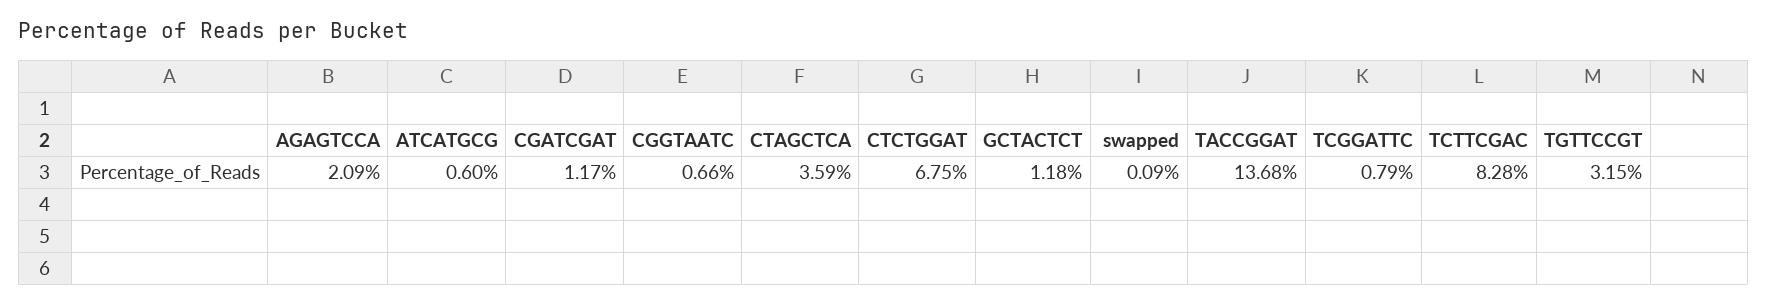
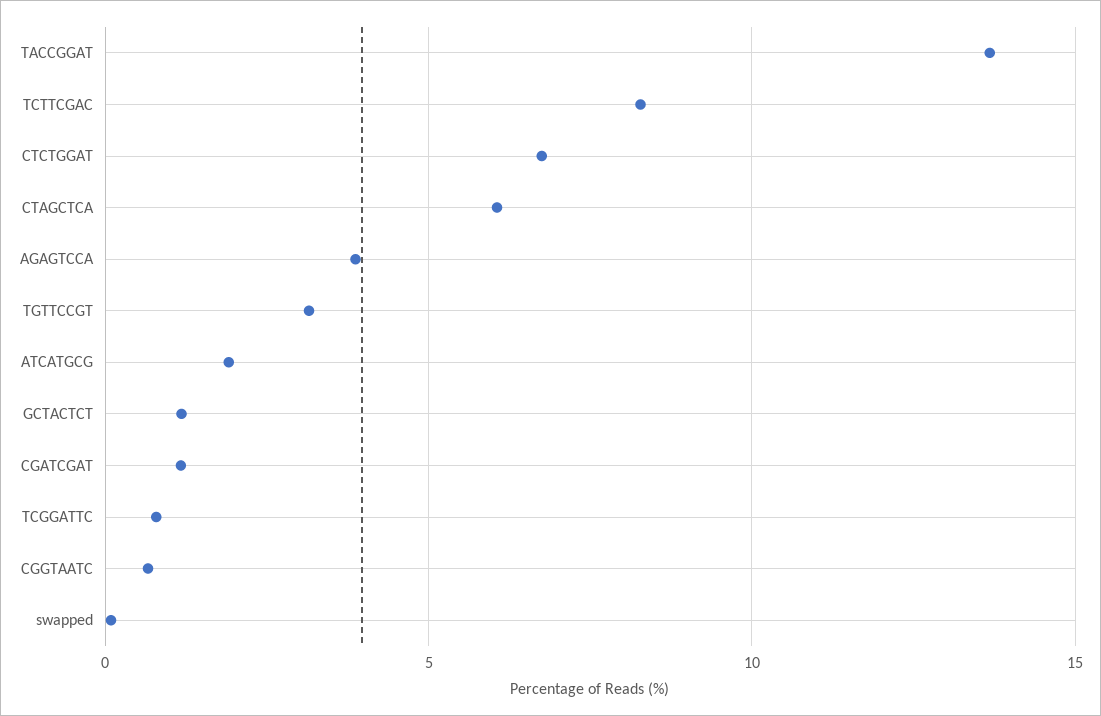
  {
-   "AGAGTCCA": 2.09,
+   "AGAGTCCA": 4,
-   "ATCATGCG": 0.6,
+   "ATCATGCG": 2,
    "CGATCGAT": 1.17,
    "CGGTAATC": 0.66,
-   "CTAGCTCA": 3.59,
+   "CTAGCTCA": 6,
    "CTCTGGAT": 6.75,
    "GCTACTCT": 1.18,
    "swapped": 0.09,
    "TACCGGAT": 13.68,
    "TCGGATTC": 0.79,
    "TCTTCGAC": 8.28,
    "TGTTCCGT": 3.15
  }

